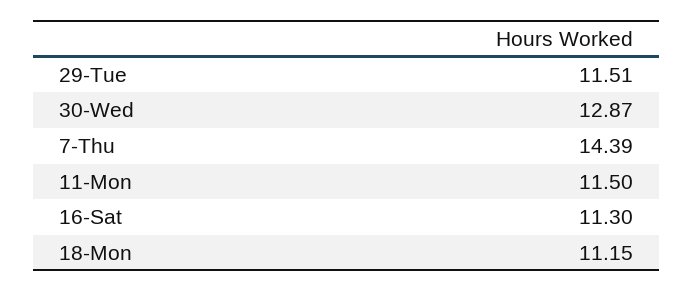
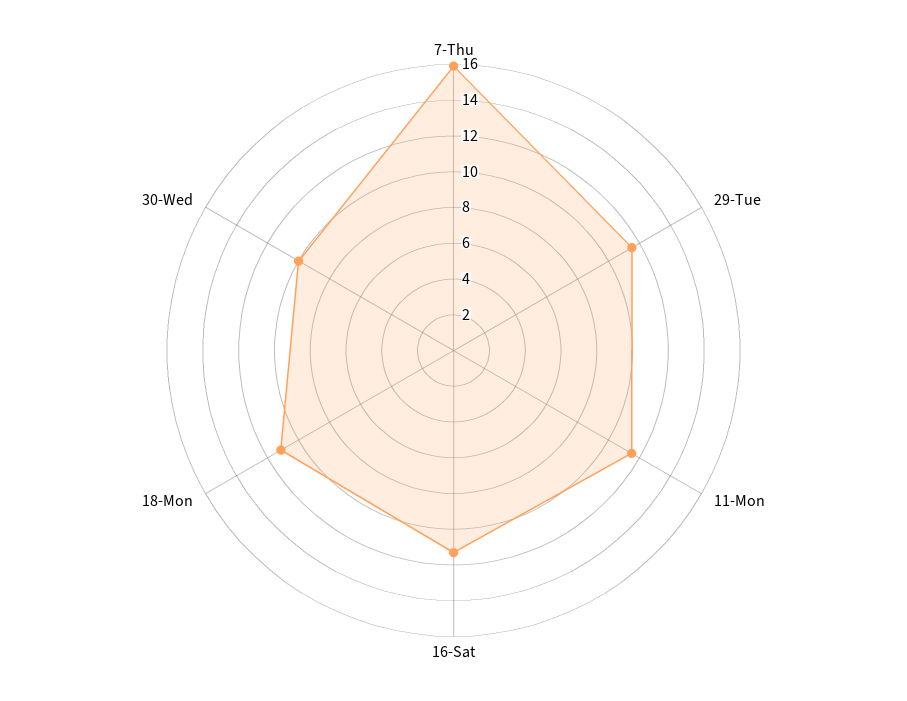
  {
    "29-Tue": 11.51,
-   "30-Wed": 12.87,
+   "30-Wed": 10,
-   "7-Thu": 14.39,
+   "7-Thu": 16,
    "11-Mon": 11.5,
    "16-Sat": 11.3,
    "18-Mon": 11.15
  }

